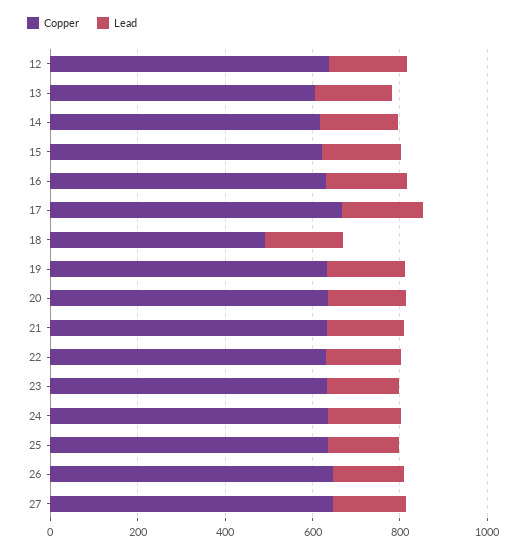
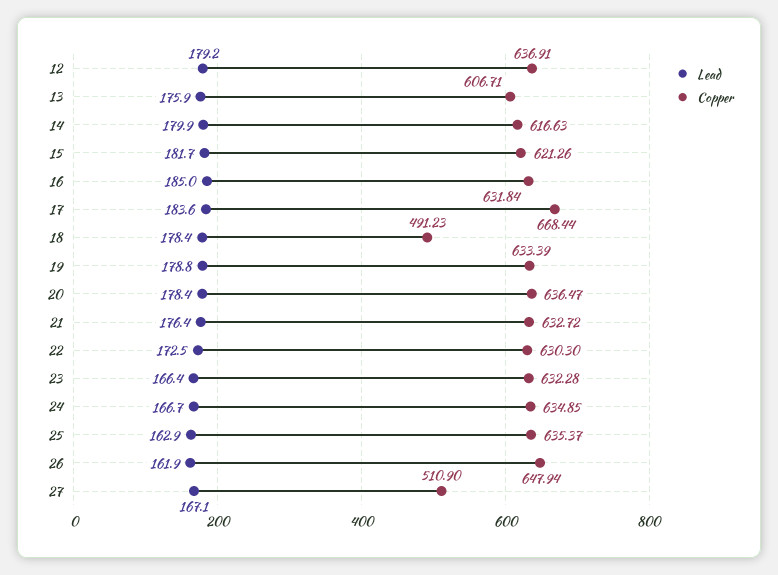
  {
    "Copper": {
      "12": 636.91,
      "13": 606.71,
      "14": 616.63,
      "15": 621.26,
      "16": 631.84,
      "17": 668.44,
      "18": 491.23,
      "19": 633.39,
      "20": 636.47,
      "21": 632.72,
      "22": 630.3,
      "23": 632.28,
      "24": 634.85,
      "25": 635.37,
      "26": 647.94,
-     "27": 650
+     "27": 510.9
    },
    "Lead": {
      "12": 179.2,
      "13": 175.9,
      "14": 179.9,
      "15": 181.7,
      "16": 185,
      "17": 183.6,
      "18": 178.4,
      "19": 178.8,
      "20": 178.4,
      "21": 176.4,
      "22": 172.5,
      "23": 166.4,
      "24": 166.7,
      "25": 162.9,
      "26": 161.9,
      "27": 167.1
    }
  }

